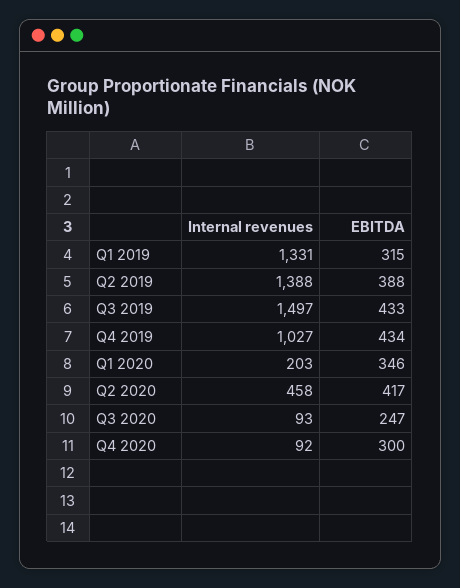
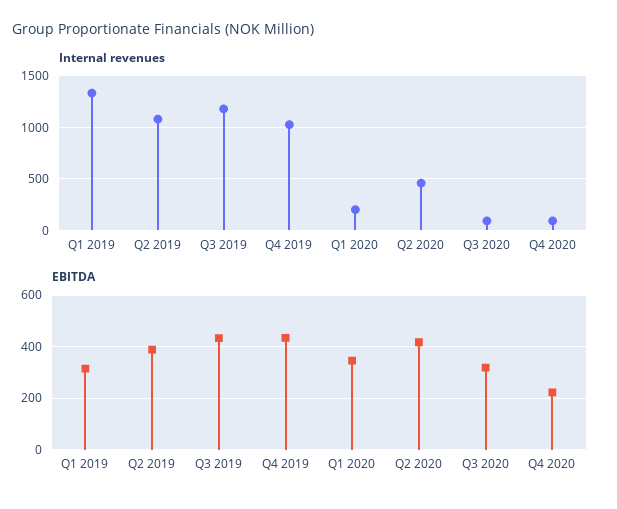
  {
    "Internal revenues": {
      "Q1 2019": 1331,
-     "Q2 2019": 1388,
+     "Q2 2019": 1100,
-     "Q3 2019": 1497,
+     "Q3 2019": 1200,
      "Q4 2019": 1027,
      "Q1 2020": 203,
      "Q2 2020": 458,
      "Q3 2020": 93,
      "Q4 2020": 92
    },
    "EBITDA": {
      "Q1 2019": 315,
      "Q2 2019": 388,
      "Q3 2019": 433,
      "Q4 2019": 434,
      "Q1 2020": 346,
      "Q2 2020": 417,
-     "Q3 2020": 247,
+     "Q3 2020": 325,
-     "Q4 2020": 300
+     "Q4 2020": 225
    }
  }

